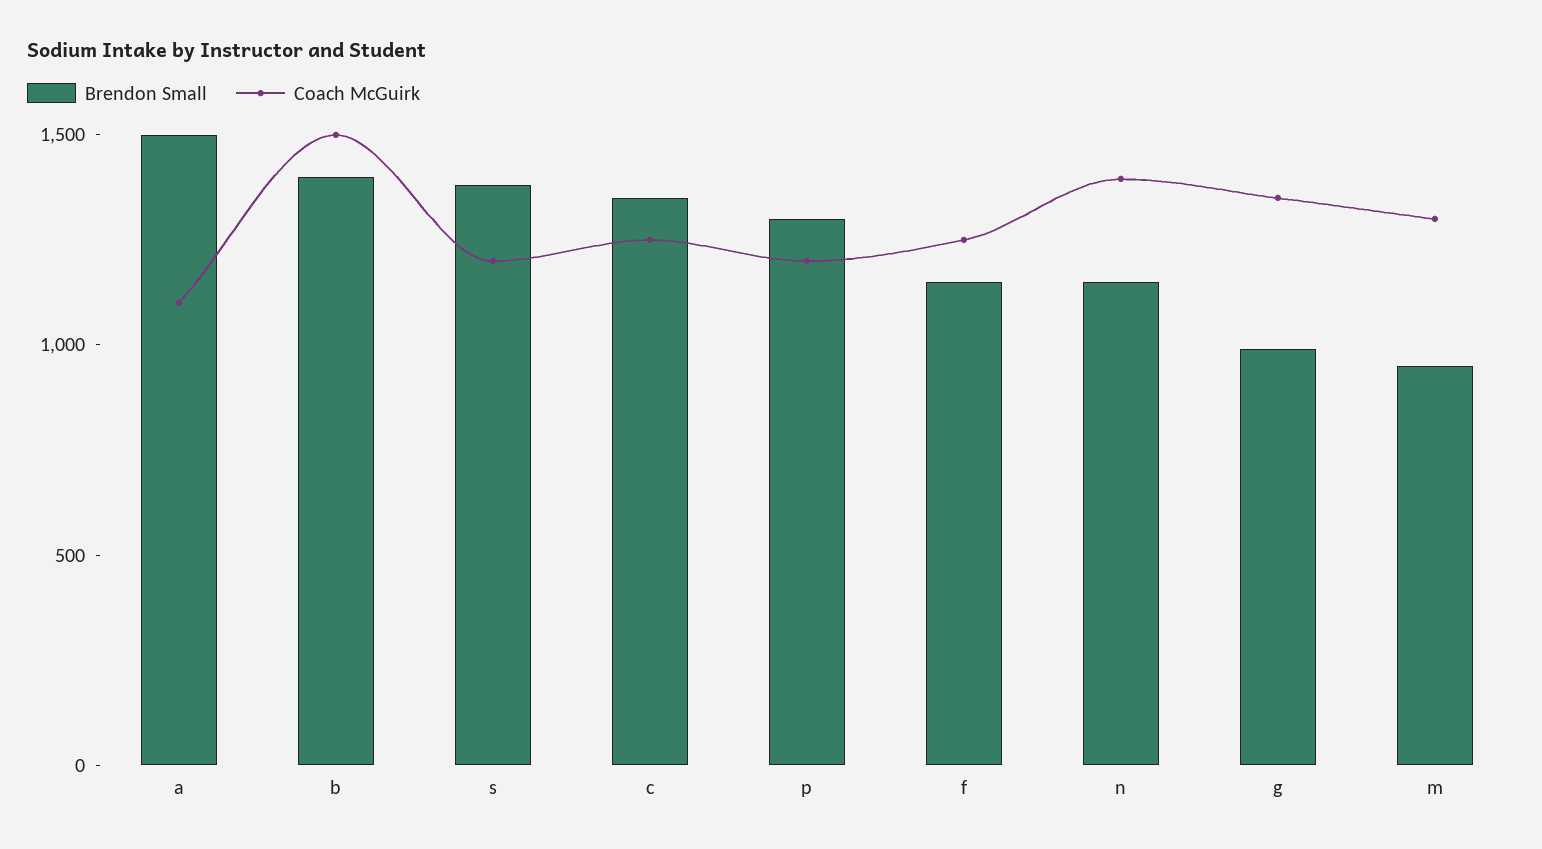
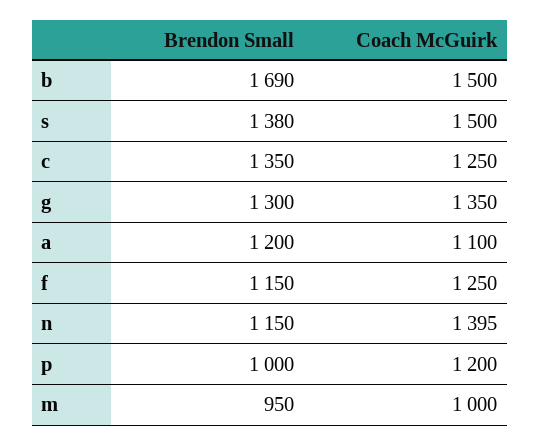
  {
    "Brendon Small": {
-     "a": 1500,
+     "a": 1200,
-     "b": 1400,
+     "b": 1690,
      "s": 1380,
      "c": 1350,
-     "p": 1300,
+     "p": 1000,
      "f": 1150,
      "n": 1150,
-     "g": 1000,
+     "g": 1300,
      "m": 950
    },
    "Coach McGuirk": {
      "a": 1100,
      "b": 1500,
-     "s": 1200,
+     "s": 1500,
      "c": 1250,
      "p": 1200,
      "f": 1250,
      "n": 1395,
      "g": 1350,
-     "m": 1300
+     "m": 1000
    }
  }

